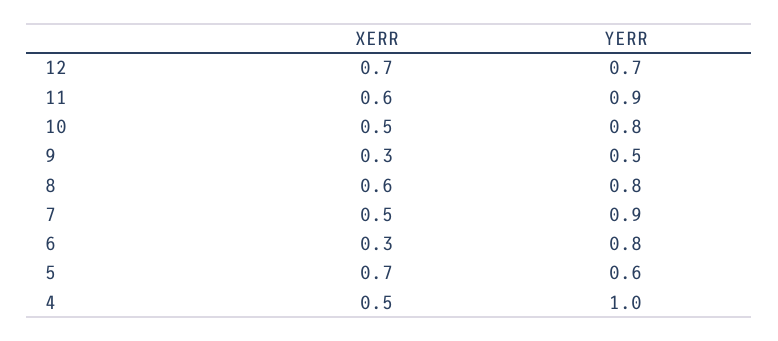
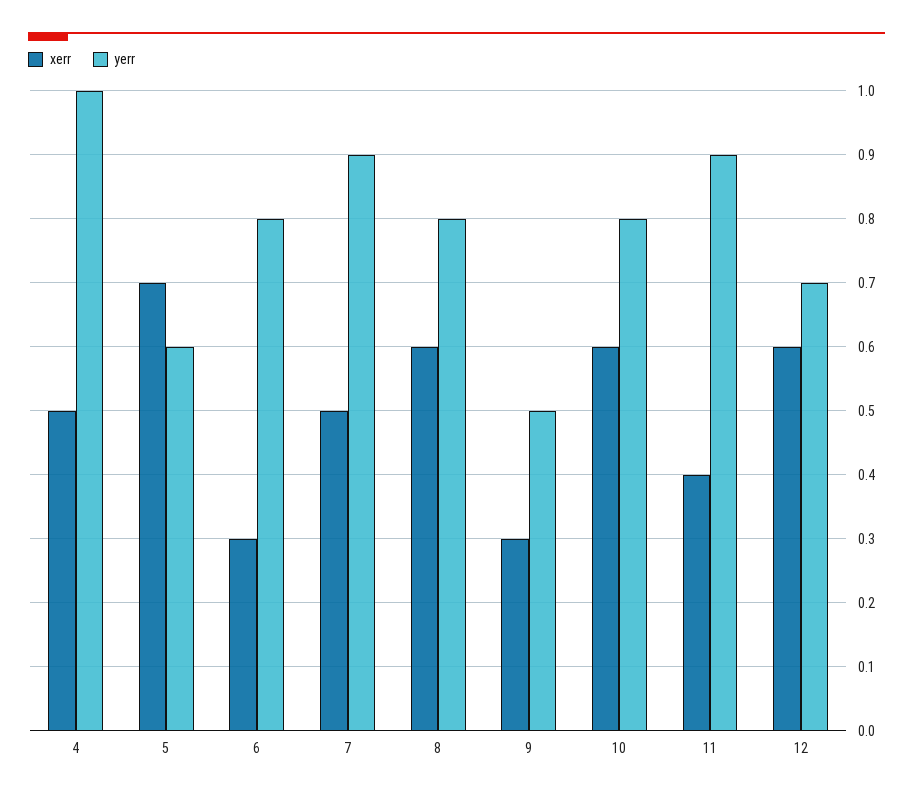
  {
    "XERR": {
-     "12": 0.7,
+     "12": 0.6,
-     "11": 0.6,
+     "11": 0.4,
-     "10": 0.5,
+     "10": 0.6,
      "9": 0.3,
      "8": 0.6,
      "7": 0.5,
      "6": 0.3,
      "5": 0.7,
      "4": 0.5
    },
    "YERR": {
      "12": 0.7,
      "11": 0.9,
      "10": 0.8,
      "9": 0.5,
      "8": 0.8,
      "7": 0.9,
      "6": 0.8,
      "5": 0.6,
      "4": 1
    }
  }

